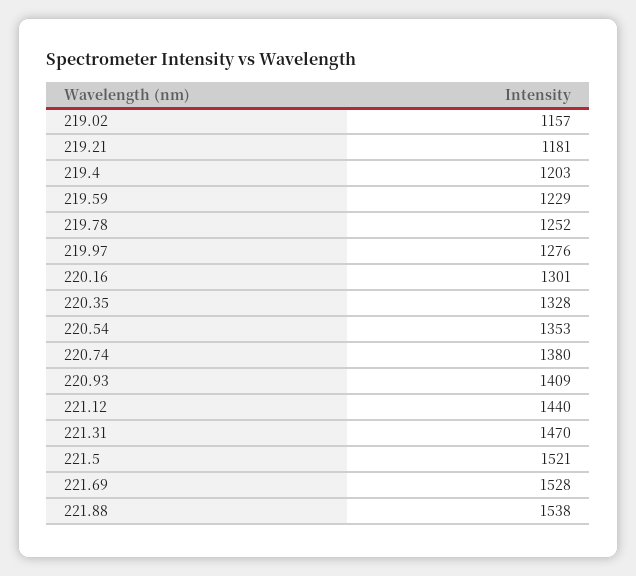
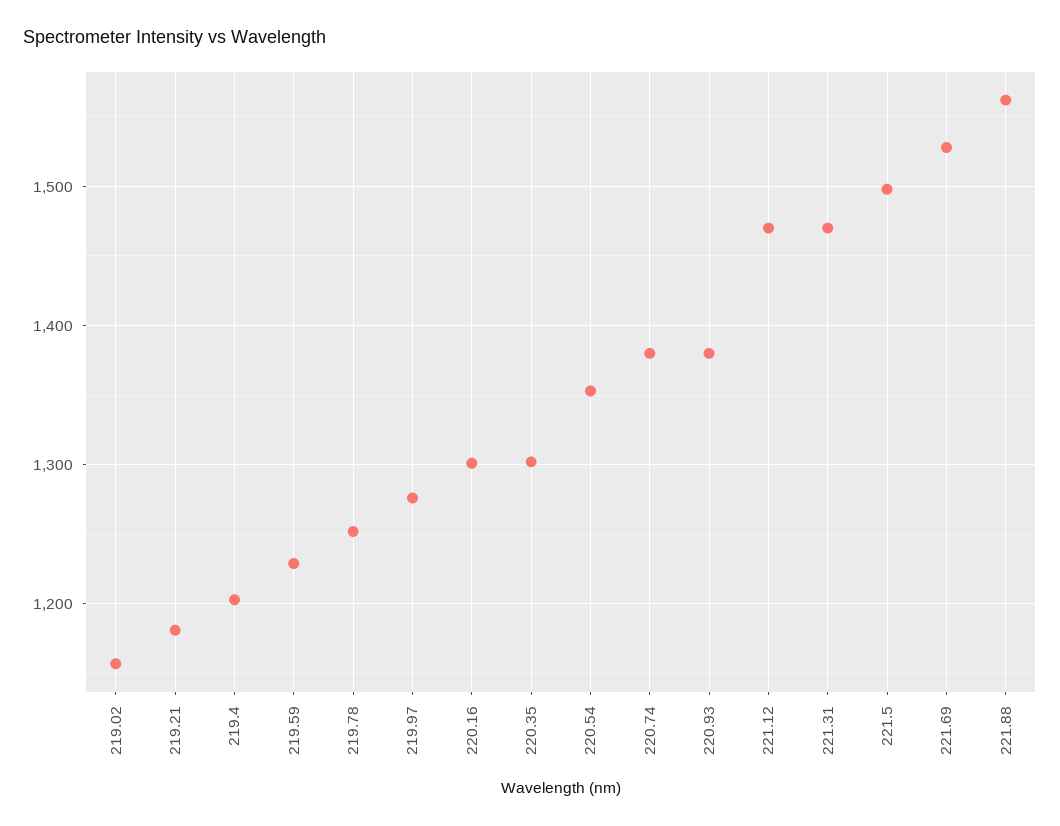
  {
    "219.02": 1157,
    "219.21": 1181,
    "219.4": 1203,
    "219.59": 1229,
    "219.78": 1252,
    "219.97": 1276,
    "220.16": 1301,
-   "220.35": 1328,
+   "220.35": 1300,
    "220.54": 1353,
    "220.74": 1380,
-   "220.93": 1409,
+   "220.93": 1380,
-   "221.12": 1440,
+   "221.12": 1470,
    "221.31": 1470,
-   "221.5": 1521,
+   "221.5": 1500,
    "221.69": 1528,
-   "221.88": 1538
+   "221.88": 1560
  }

